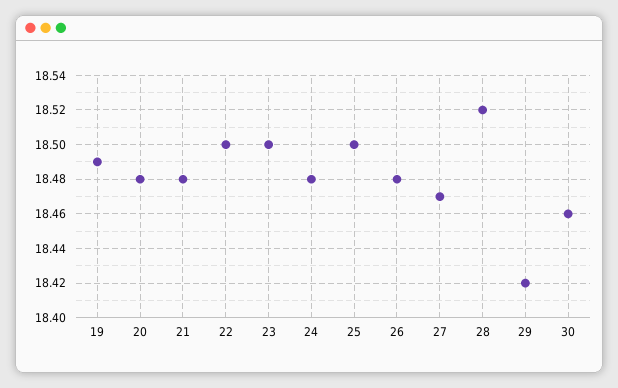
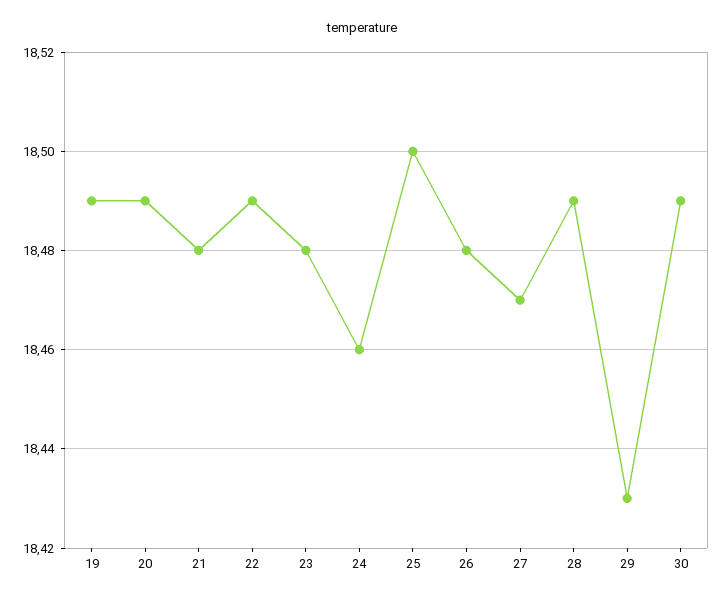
  {
    "19": 18.49,
-   "20": 18.48,
+   "20": 18.49,
    "21": 18.48,
-   "22": 18.5,
+   "22": 18.49,
-   "23": 18.5,
+   "23": 18.48,
-   "24": 18.48,
+   "24": 18.46,
    "25": 18.5,
    "26": 18.48,
    "27": 18.47,
-   "28": 18.52,
+   "28": 18.49,
-   "29": 18.42,
+   "29": 18.43,
-   "30": 18.46
+   "30": 18.49
  }

